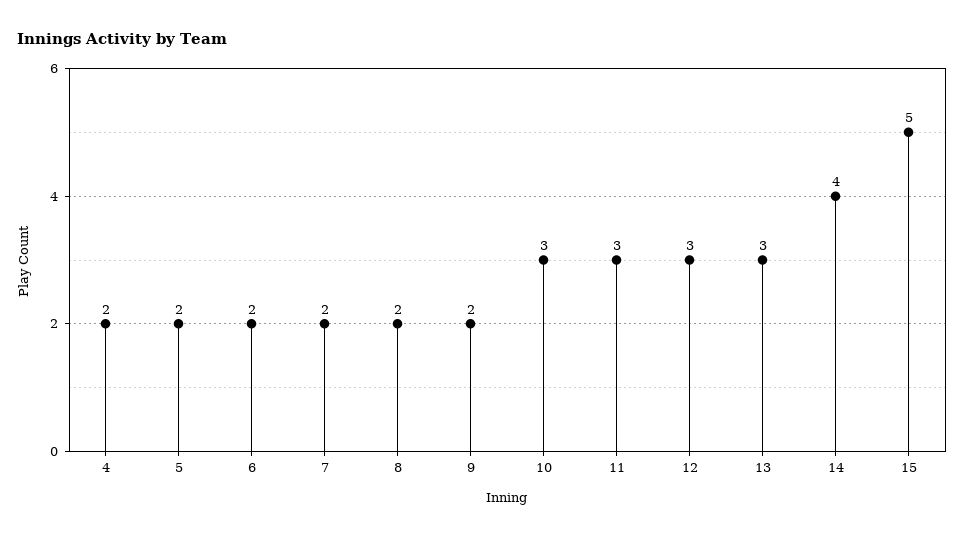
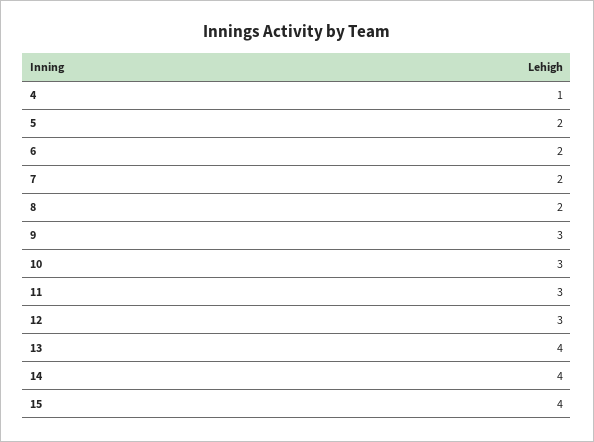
  {
-   "4": 2,
+   "4": 1,
    "5": 2,
    "6": 2,
    "7": 2,
    "8": 2,
-   "9": 2,
+   "9": 3,
    "10": 3,
    "11": 3,
    "12": 3,
-   "13": 3,
+   "13": 4,
    "14": 4,
-   "15": 5
+   "15": 4
  }

